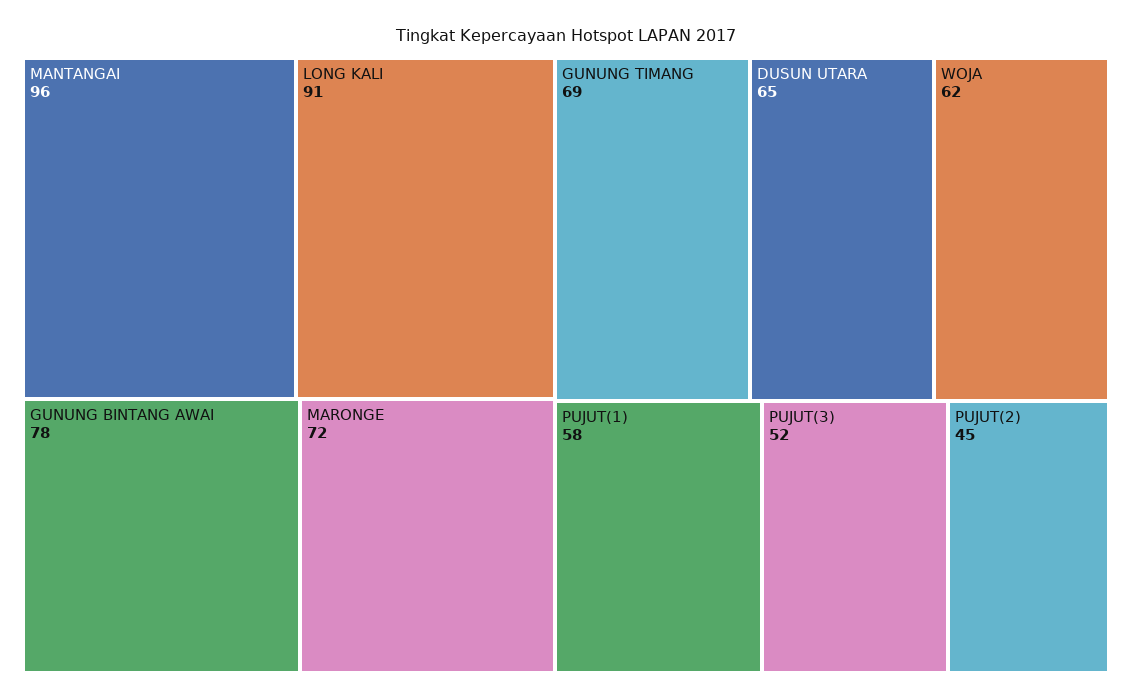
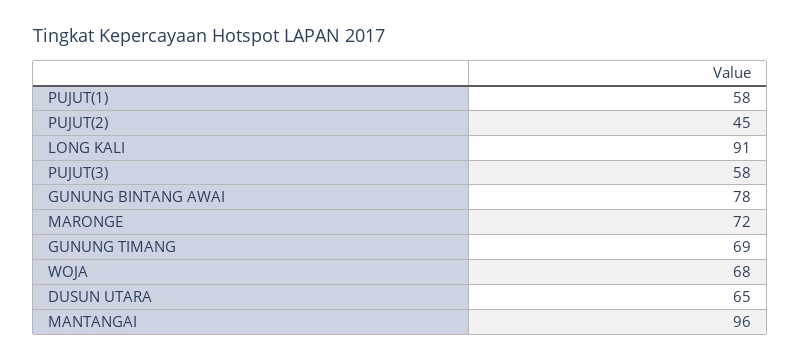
  {
    "MANTANGAI": 96,
    "LONG KALI": 91,
    "GUNUNG BINTANG AWAI": 78,
    "MARONGE": 72,
    "GUNUNG TIMANG": 69,
    "DUSUN UTARA": 65,
-   "WOJA": 62,
+   "WOJA": 68,
    "PUJUT(1)": 58,
-   "PUJUT(3)": 52,
+   "PUJUT(3)": 58,
    "PUJUT(2)": 45
  }

